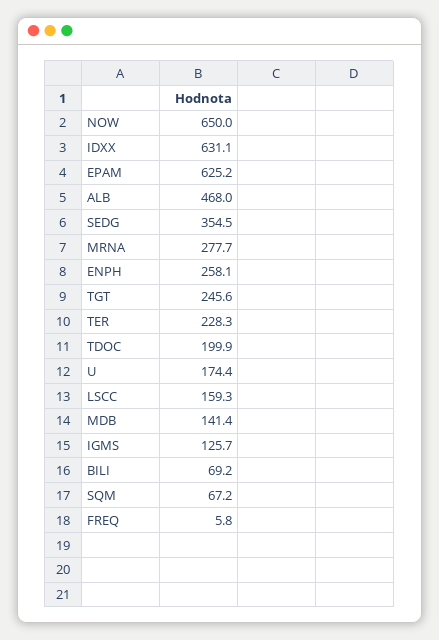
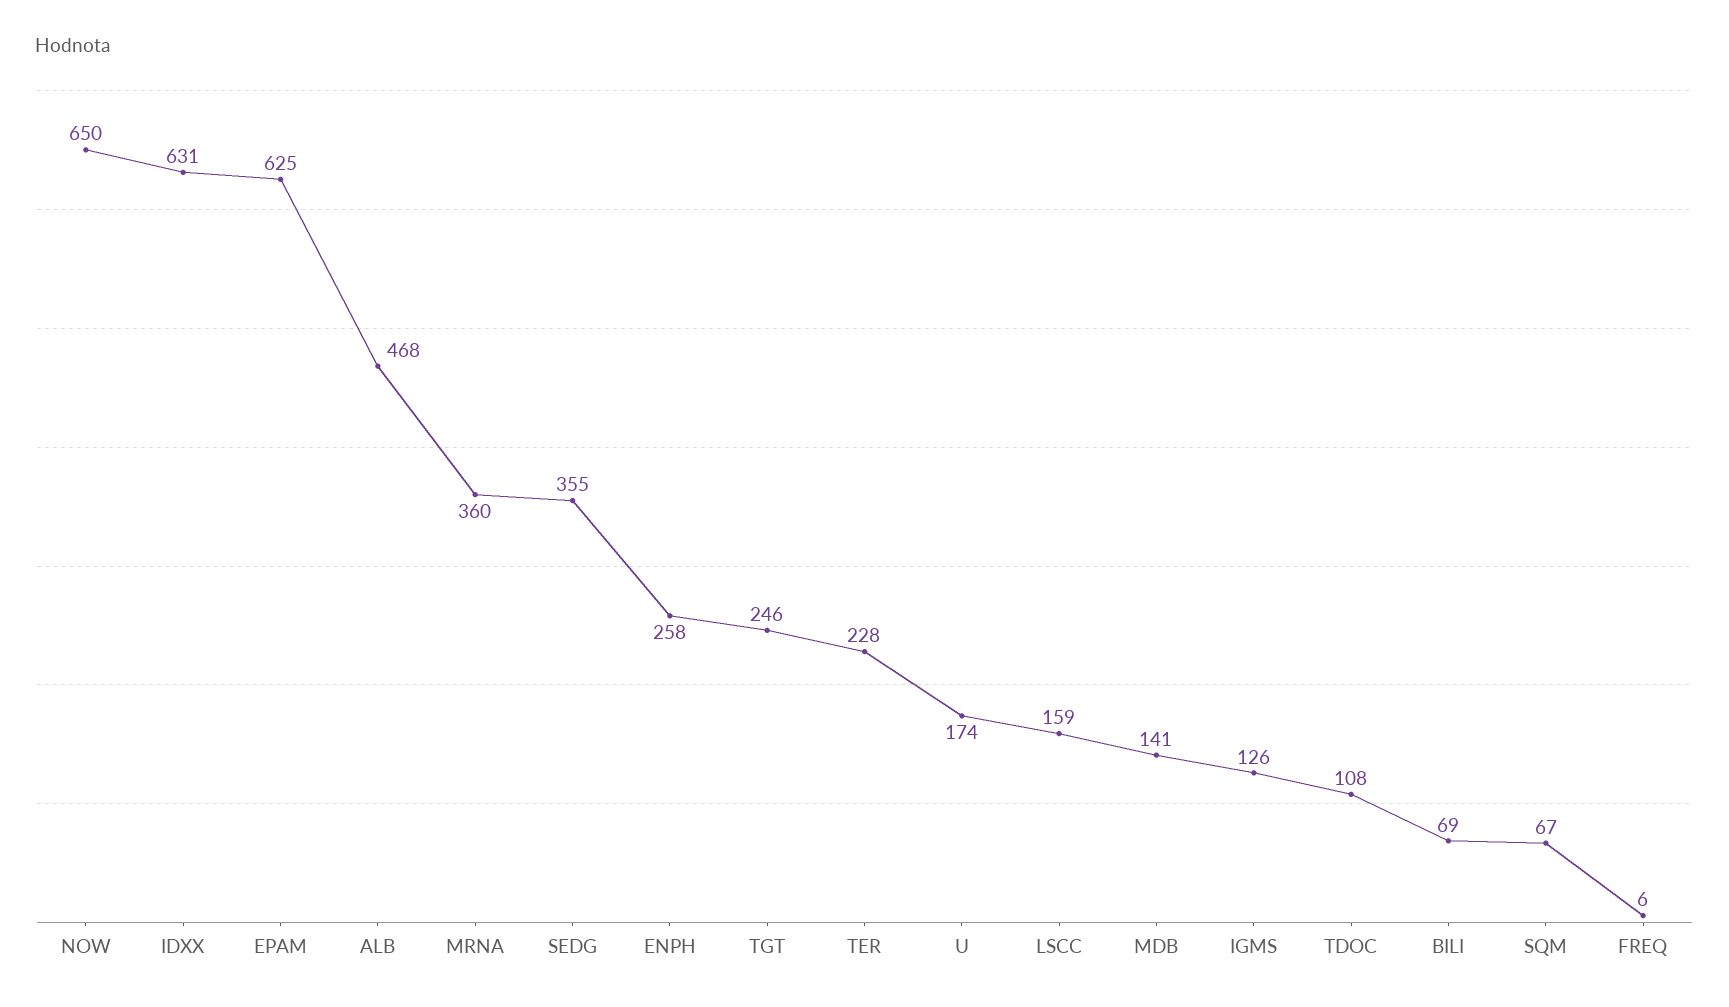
  {
    "NOW": 650,
    "IDXX": 631.1,
    "EPAM": 625.2,
    "ALB": 468,
    "SEDG": 354.5,
-   "MRNA": 277.7,
+   "MRNA": 360,
    "ENPH": 258.1,
    "TGT": 245.6,
    "TER": 228.3,
-   "TDOC": 199.9,
+   "TDOC": 108,
    "U": 174.4,
    "LSCC": 159.3,
    "MDB": 141.4,
    "IGMS": 125.7,
    "BILI": 69.2,
    "SQM": 67.2,
    "FREQ": 5.8
  }

